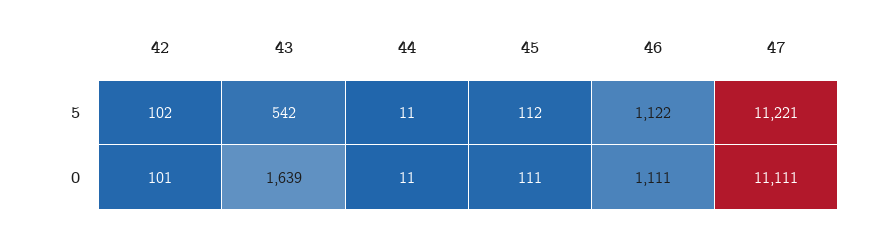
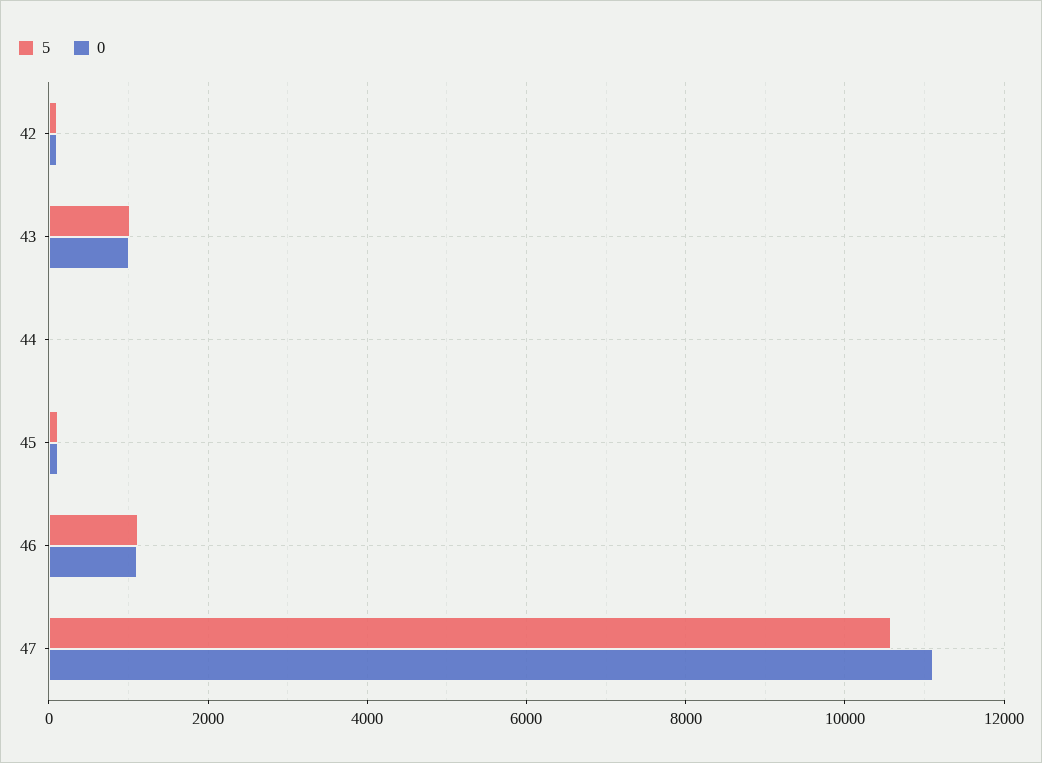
  {
    "5": {
      "42": 102,
-     "43": 542,
+     "43": 1000,
      "44": 11,
      "45": 112,
      "46": 1122,
-     "47": 11221
+     "47": 10600
    },
    "0": {
      "42": 101,
-     "43": 1639,
+     "43": 1000,
      "44": 11,
      "45": 111,
      "46": 1111,
      "47": 11111
    }
  }

